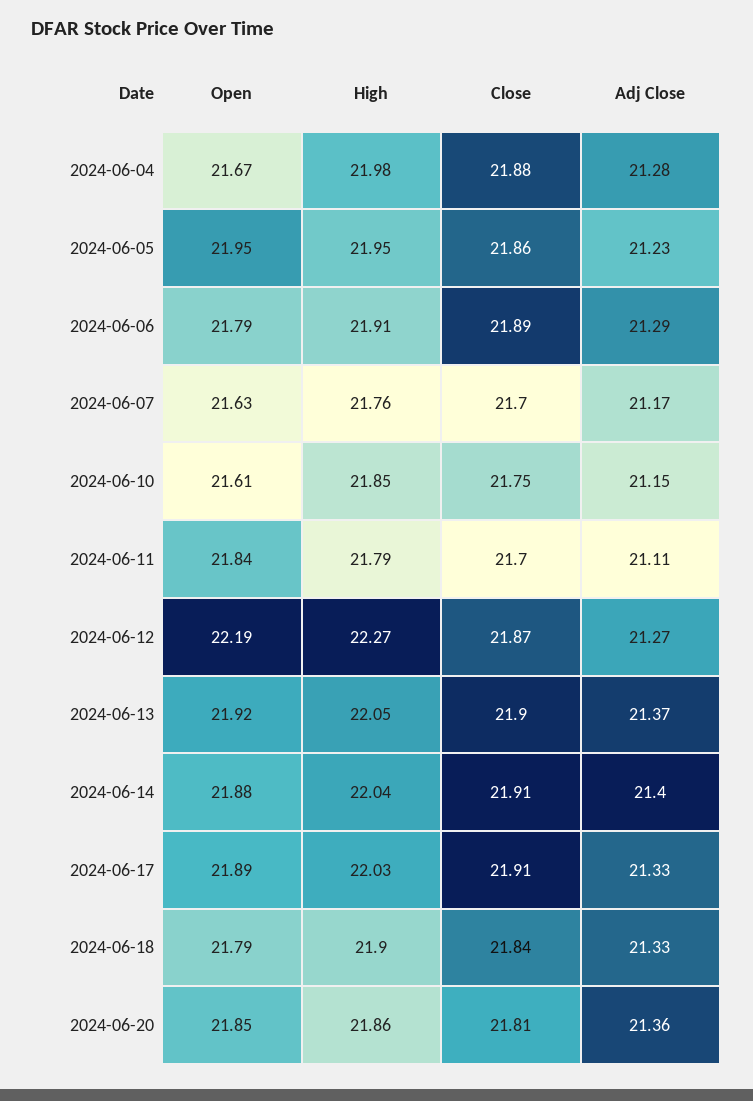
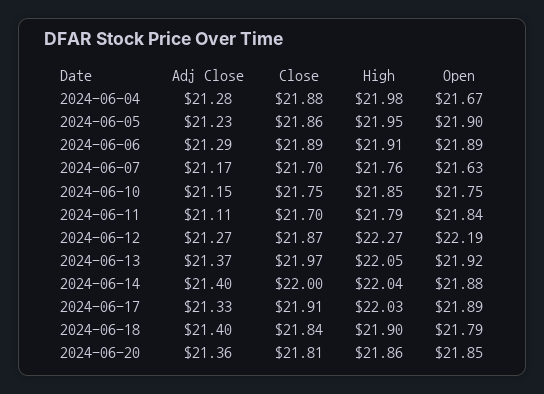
  {
    "Open": {
      "2024-06-04": 21.67,
-     "2024-06-05": 21.95,
+     "2024-06-05": 21.9,
-     "2024-06-06": 21.79,
+     "2024-06-06": 21.89,
      "2024-06-07": 21.63,
-     "2024-06-10": 21.61,
+     "2024-06-10": 21.75,
      "2024-06-11": 21.84,
      "2024-06-12": 22.19,
      "2024-06-13": 21.92,
      "2024-06-14": 21.88,
      "2024-06-17": 21.89,
      "2024-06-18": 21.79,
      "2024-06-20": 21.85
    },
    "High": {
      "2024-06-04": 21.98,
      "2024-06-05": 21.95,
      "2024-06-06": 21.91,
      "2024-06-07": 21.76,
      "2024-06-10": 21.85,
      "2024-06-11": 21.79,
      "2024-06-12": 22.27,
      "2024-06-13": 22.05,
      "2024-06-14": 22.04,
      "2024-06-17": 22.03,
      "2024-06-18": 21.9,
      "2024-06-20": 21.86
    },
    "Close": {
      "2024-06-04": 21.88,
      "2024-06-05": 21.86,
      "2024-06-06": 21.89,
      "2024-06-07": 21.7,
      "2024-06-10": 21.75,
      "2024-06-11": 21.7,
      "2024-06-12": 21.87,
-     "2024-06-13": 21.9,
+     "2024-06-13": 21.97,
-     "2024-06-14": 21.91,
+     "2024-06-14": 22,
      "2024-06-17": 21.91,
      "2024-06-18": 21.84,
      "2024-06-20": 21.81
    },
    "Adj Close": {
      "2024-06-04": 21.28,
      "2024-06-05": 21.23,
      "2024-06-06": 21.29,
      "2024-06-07": 21.17,
      "2024-06-10": 21.15,
      "2024-06-11": 21.11,
      "2024-06-12": 21.27,
      "2024-06-13": 21.37,
      "2024-06-14": 21.4,
      "2024-06-17": 21.33,
-     "2024-06-18": 21.33,
+     "2024-06-18": 21.4,
      "2024-06-20": 21.36
    }
  }

